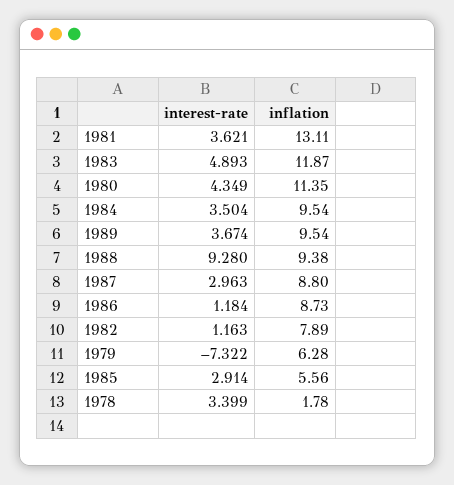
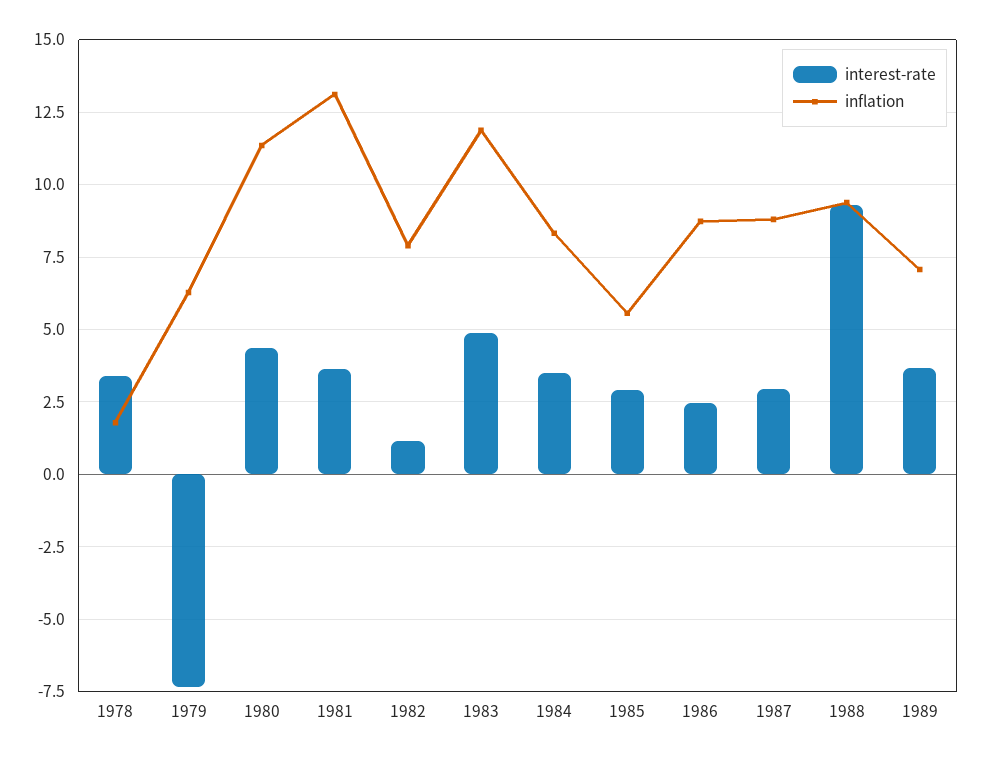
  {
    "interest-rate": {
      "1981": 3.621,
      "1983": 4.893,
      "1980": 4.349,
      "1984": 3.504,
      "1989": 3.674,
      "1988": 9.28,
      "1987": 2.963,
-     "1986": 1.184,
+     "1986": 2.5,
      "1982": 1.163,
      "1979": -7.322,
      "1985": 2.914,
      "1978": 3.399
    },
    "inflation": {
      "1981": 13.11,
      "1983": 11.87,
      "1980": 11.35,
-     "1984": 9.54,
+     "1984": 8.25,
-     "1989": 9.54,
+     "1989": 7,
      "1988": 9.38,
      "1987": 8.8,
      "1986": 8.73,
      "1982": 7.89,
      "1979": 6.28,
      "1985": 5.56,
      "1978": 1.78
    }
  }

